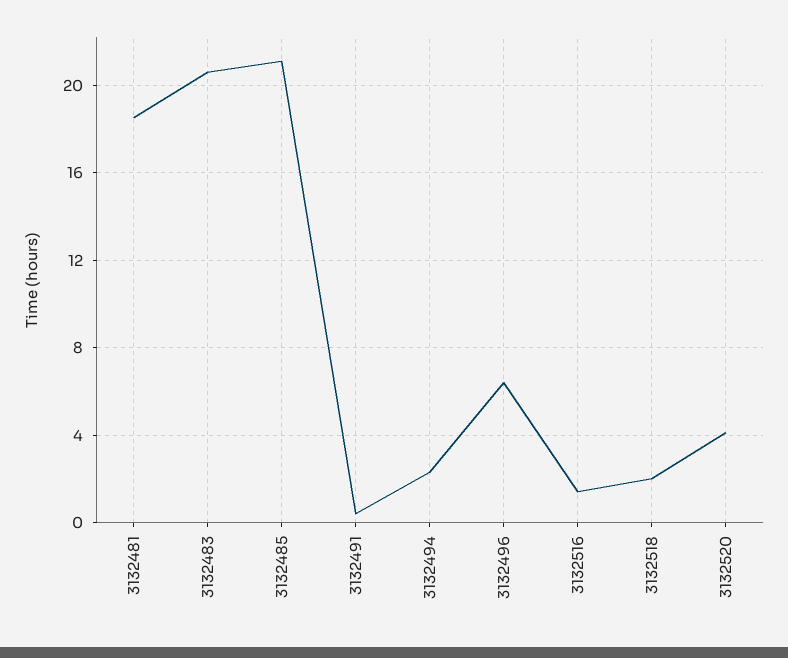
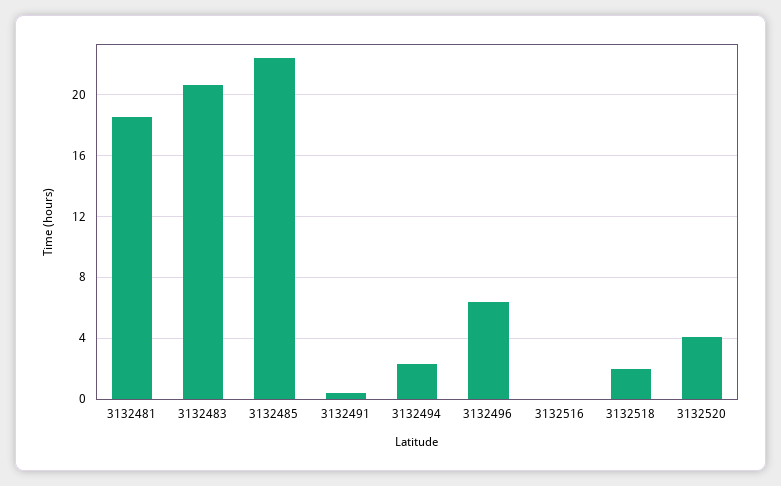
  {
    "3132481": 18.5,
    "3132483": 20.5,
-   "3132485": 21,
+   "3132485": 22.5,
    "3132491": 0.5,
    "3132494": 2.5,
    "3132496": 6.5,
-   "3132516": 1.5,
+   "3132516": 0,
    "3132518": 2,
    "3132520": 4
  }

